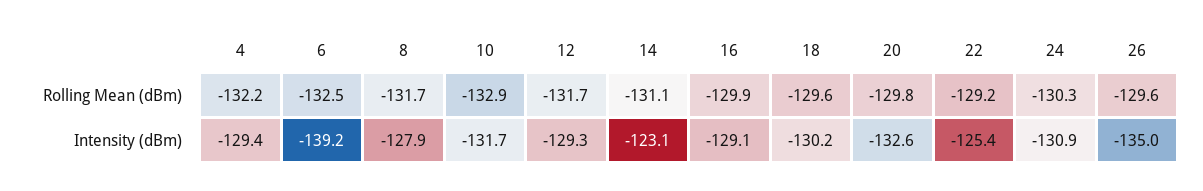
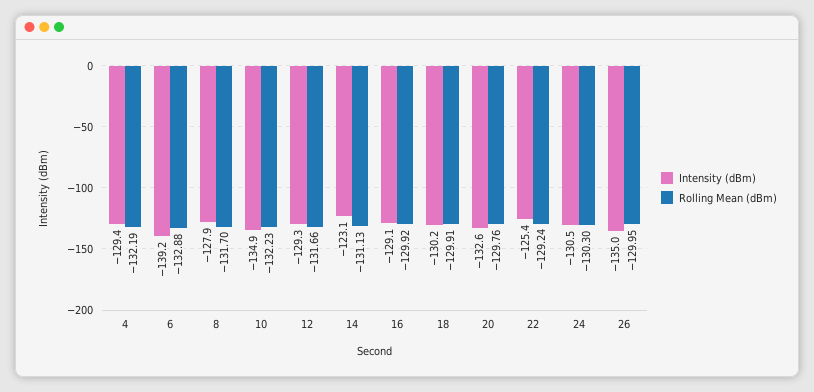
  {
    "Rolling Mean (dBm)": {
      "4": -132.19,
-     "6": -132.5,
+     "6": -132.88,
      "8": -131.7,
-     "10": -132.9,
+     "10": -132.23,
      "12": -131.66,
      "14": -131.13,
      "16": -129.92,
-     "18": -129.6,
+     "18": -129.91,
      "20": -129.76,
      "22": -129.24,
      "24": -130.3,
-     "26": -129.6
+     "26": -129.95
    },
    "Intensity (dBm)": {
      "4": -129.4,
      "6": -139.2,
      "8": -127.9,
-     "10": -131.7,
+     "10": -134.9,
      "12": -129.3,
      "14": -123.1,
      "16": -129.1,
      "18": -130.2,
      "20": -132.6,
      "22": -125.4,
-     "24": -130.9,
+     "24": -130.5,
      "26": -135
    }
  }

